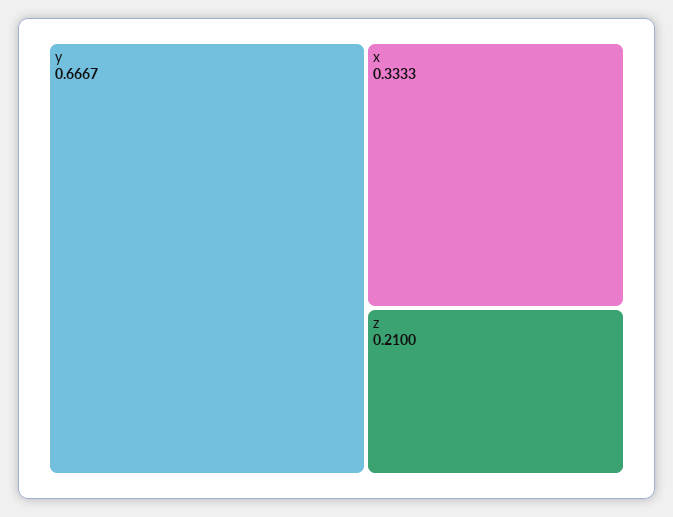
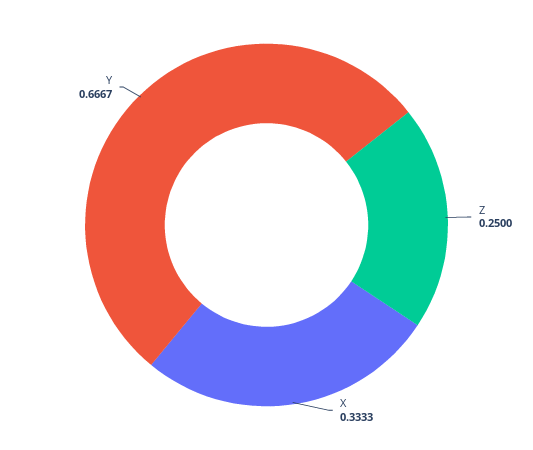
  {
    "y": 0.6667,
    "x": 0.3333,
-   "z": 0.21
+   "z": 0.25
  }

